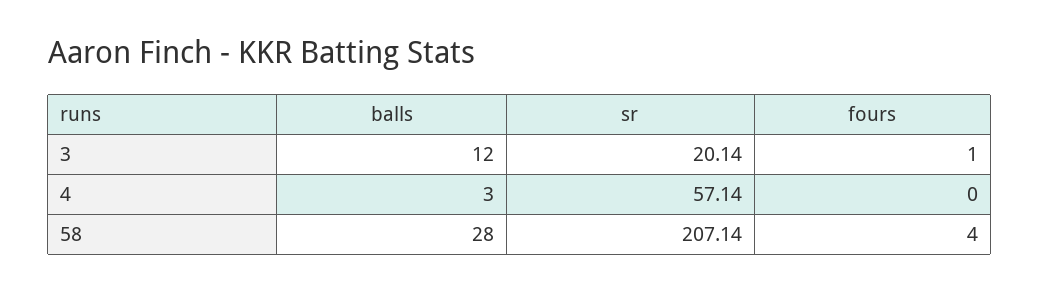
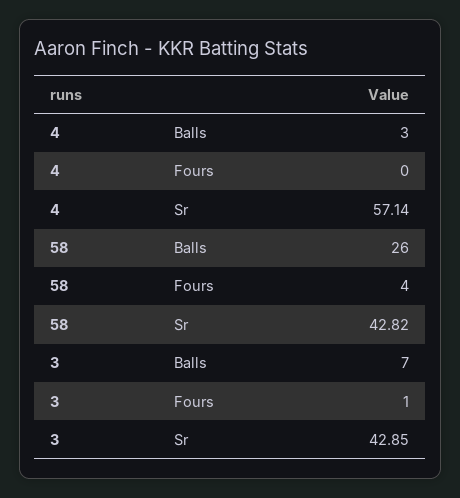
  {
    "balls": {
-     "3": 12,
+     "3": 7,
      "4": 3,
-     "58": 28
+     "58": 26
    },
    "sr": {
-     "3": 20.14,
+     "3": 42.85,
      "4": 57.14,
-     "58": 207.14
+     "58": 42.82
    },
    "fours": {
      "3": 1,
      "4": 0,
      "58": 4
    }
  }

